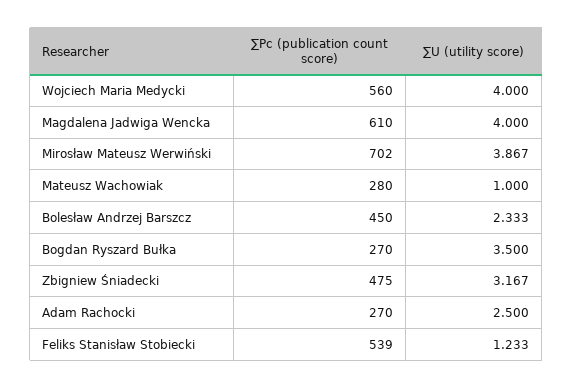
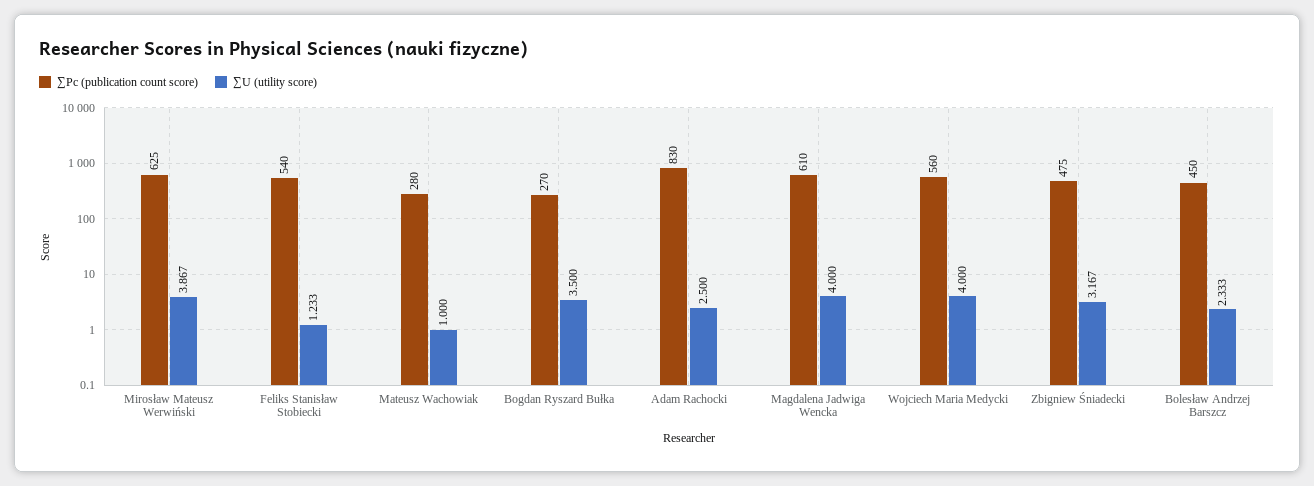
  {
    "∑Pc (publication count score)": {
      "Wojciech Maria Medycki": 560,
      "Magdalena Jadwiga Wencka": 610,
-     "Mirosław Mateusz Werwiński": 702,
+     "Mirosław Mateusz Werwiński": 625,
      "Mateusz Wachowiak": 280,
      "Bolesław Andrzej Barszcz": 450,
      "Bogdan Ryszard Bułka": 270,
      "Zbigniew Śniadecki": 475,
-     "Adam Rachocki": 270,
+     "Adam Rachocki": 830,
-     "Feliks Stanisław Stobiecki": 539
+     "Feliks Stanisław Stobiecki": 540
    },
    "∑U (utility score)": {
      "Wojciech Maria Medycki": 4,
      "Magdalena Jadwiga Wencka": 4,
      "Mirosław Mateusz Werwiński": 3.867,
      "Mateusz Wachowiak": 1,
      "Bolesław Andrzej Barszcz": 2.333,
      "Bogdan Ryszard Bułka": 3.5,
      "Zbigniew Śniadecki": 3.167,
      "Adam Rachocki": 2.5,
      "Feliks Stanisław Stobiecki": 1.233
    }
  }

